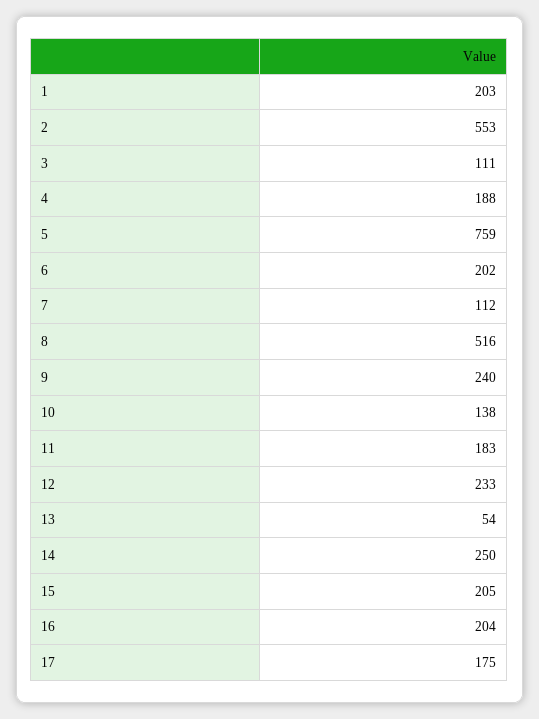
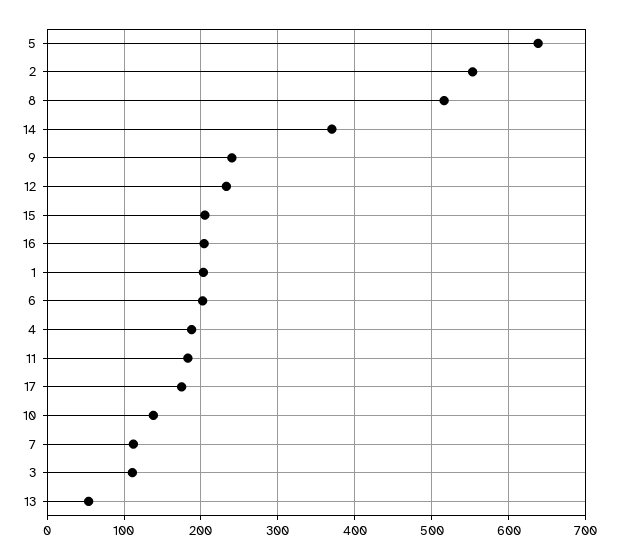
  {
    "1": 203,
    "2": 553,
    "3": 111,
    "4": 188,
-   "5": 759,
+   "5": 640,
    "6": 202,
    "7": 112,
    "8": 516,
    "9": 240,
    "10": 138,
    "11": 183,
    "12": 233,
    "13": 54,
-   "14": 250,
+   "14": 370,
    "15": 205,
    "16": 204,
    "17": 175
  }

